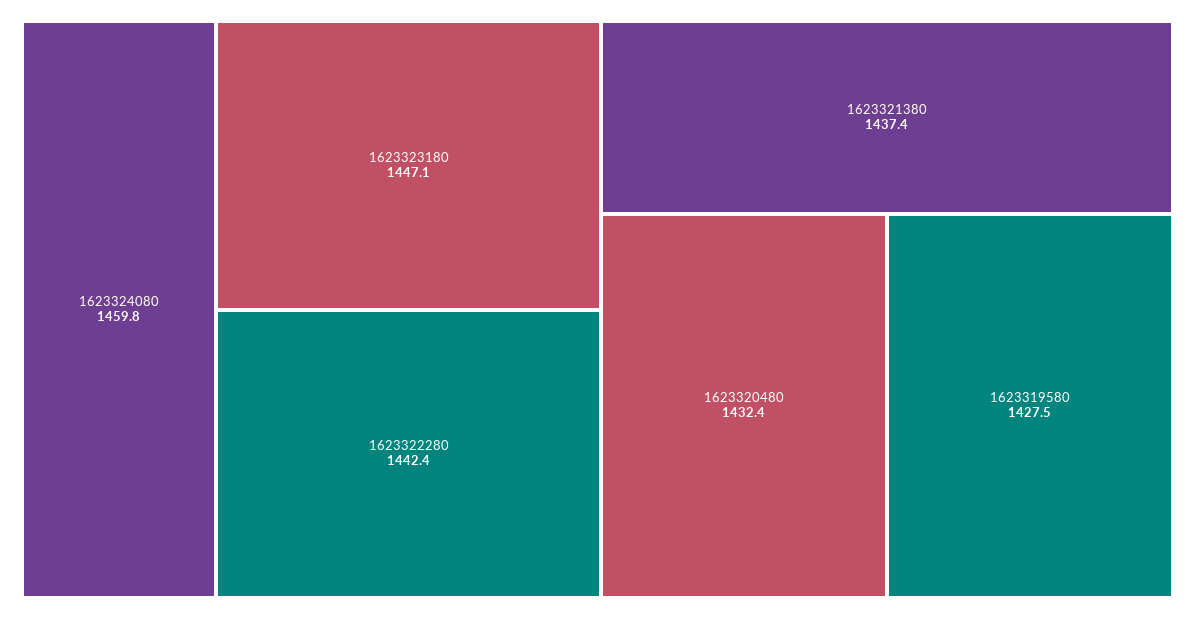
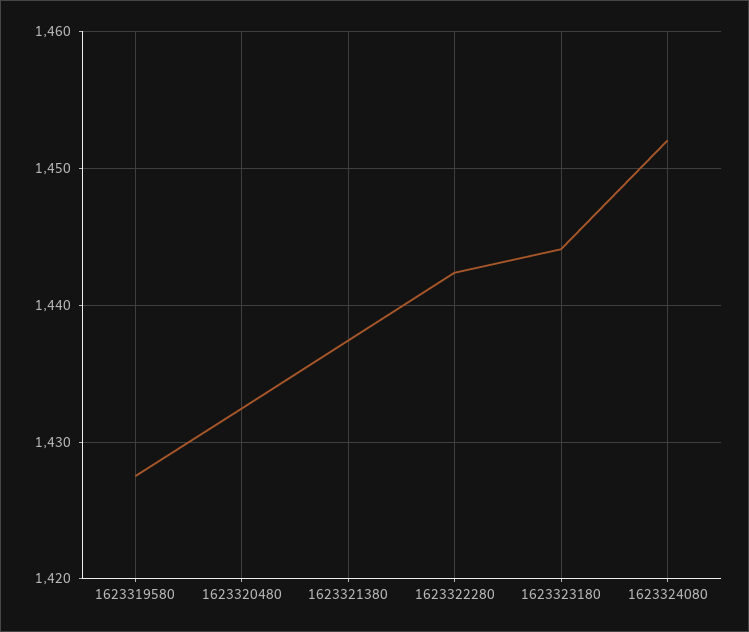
  {
-   "1623324080": 1459.8,
+   "1623324080": 1452,
-   "1623323180": 1447.1,
+   "1623323180": 1444,
    "1623322280": 1442.4,
    "1623321380": 1437.4,
    "1623320480": 1432.4,
    "1623319580": 1427.5
  }

